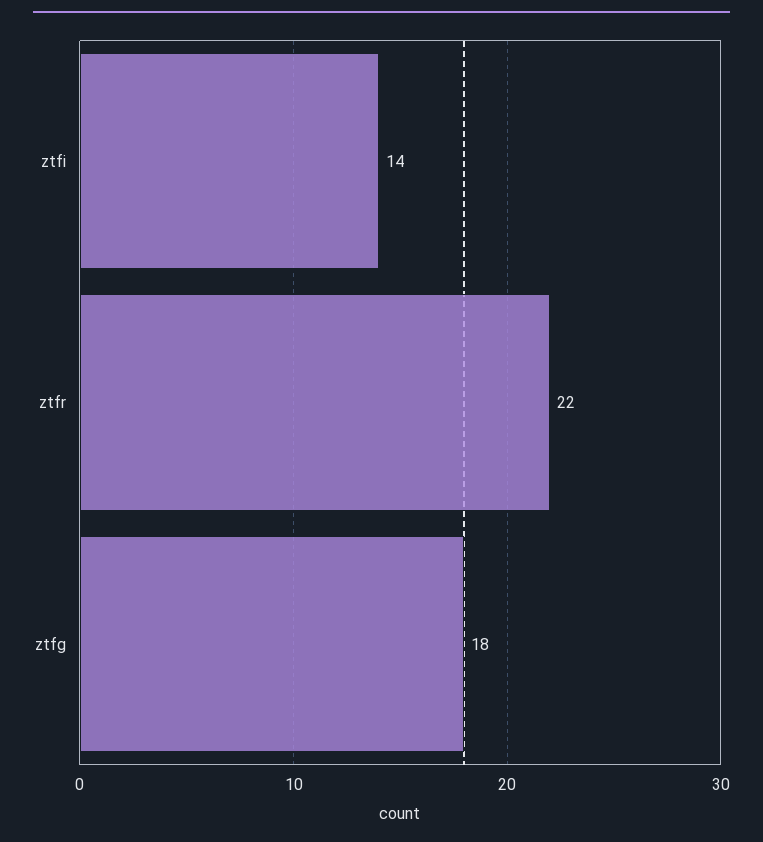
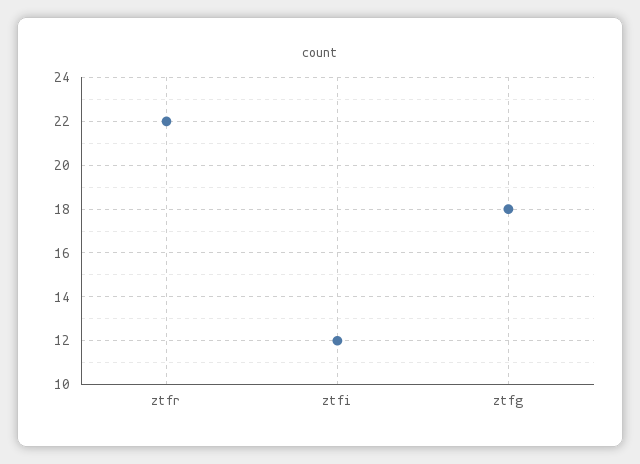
  {
-   "ztfi": 14,
+   "ztfi": 12,
    "ztfr": 22,
    "ztfg": 18
  }

